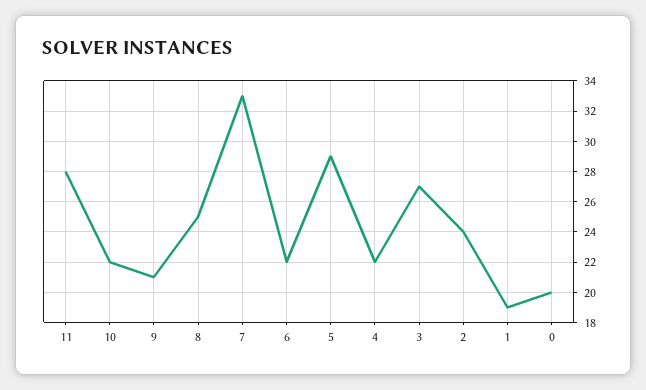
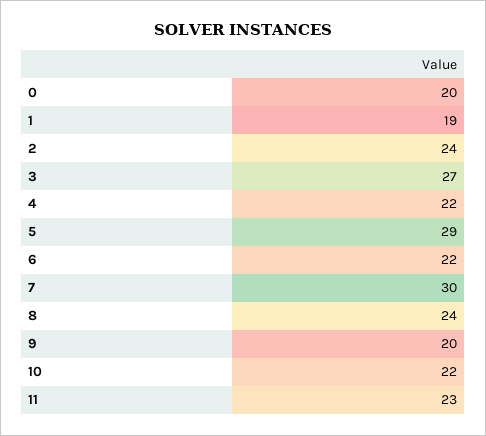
  {
-   "11": 28,
+   "11": 23,
    "10": 22,
-   "9": 21,
+   "9": 20,
-   "8": 25,
+   "8": 24,
-   "7": 33,
+   "7": 30,
    "6": 22,
    "5": 29,
    "4": 22,
    "3": 27,
    "2": 24,
    "1": 19,
    "0": 20
  }

